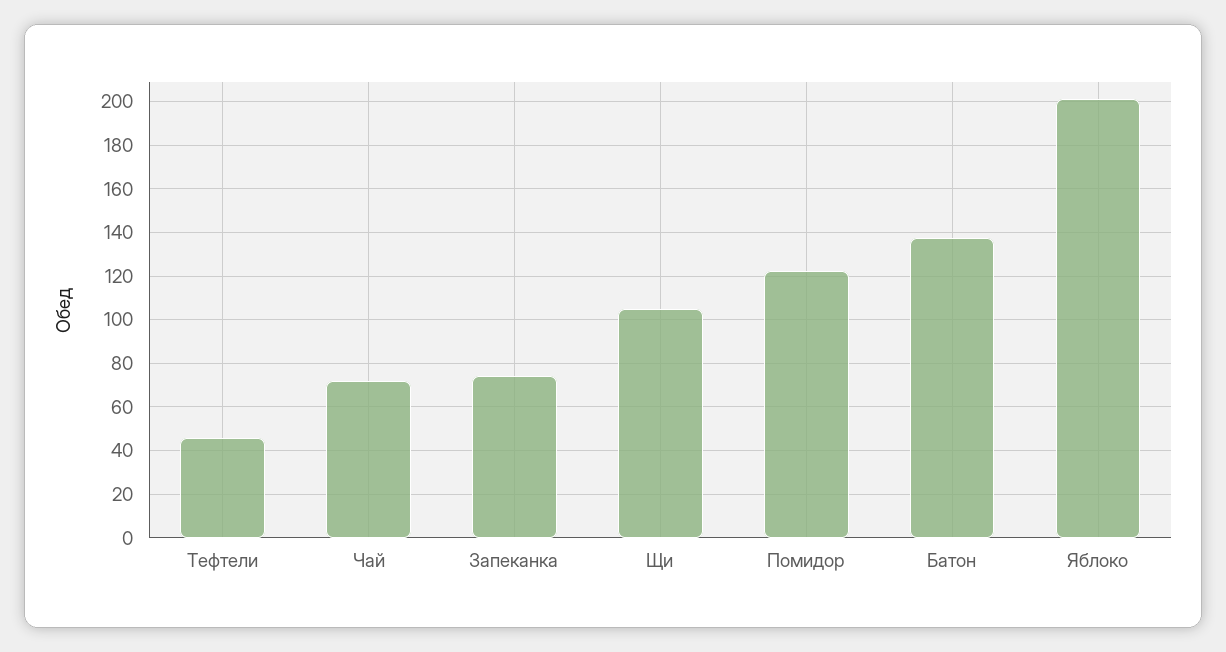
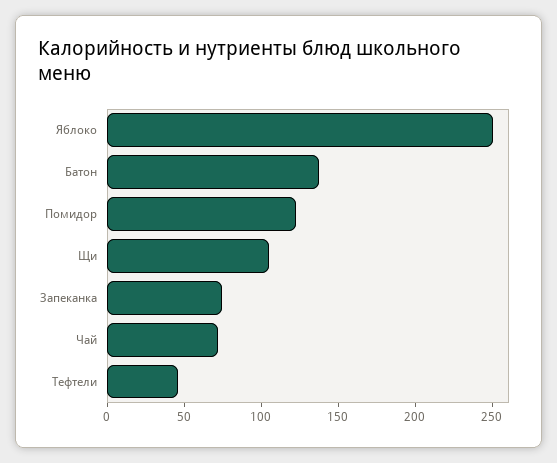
  {
    "Тефтели": 45,
    "Чай": 70,
    "Запеканка": 75,
    "Щи": 105,
    "Помидор": 120,
    "Батон": 135,
-   "Яблоко": 200
+   "Яблоко": 250
  }

